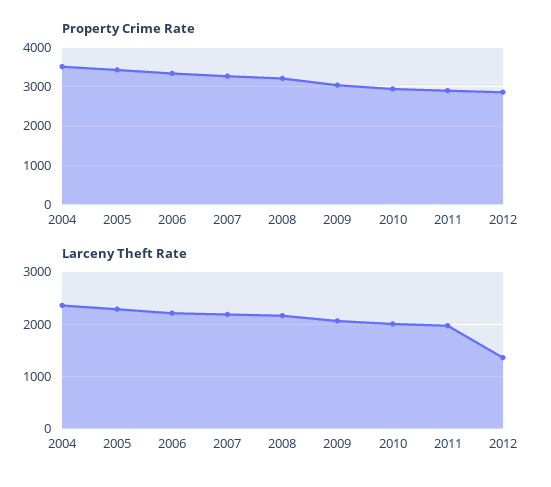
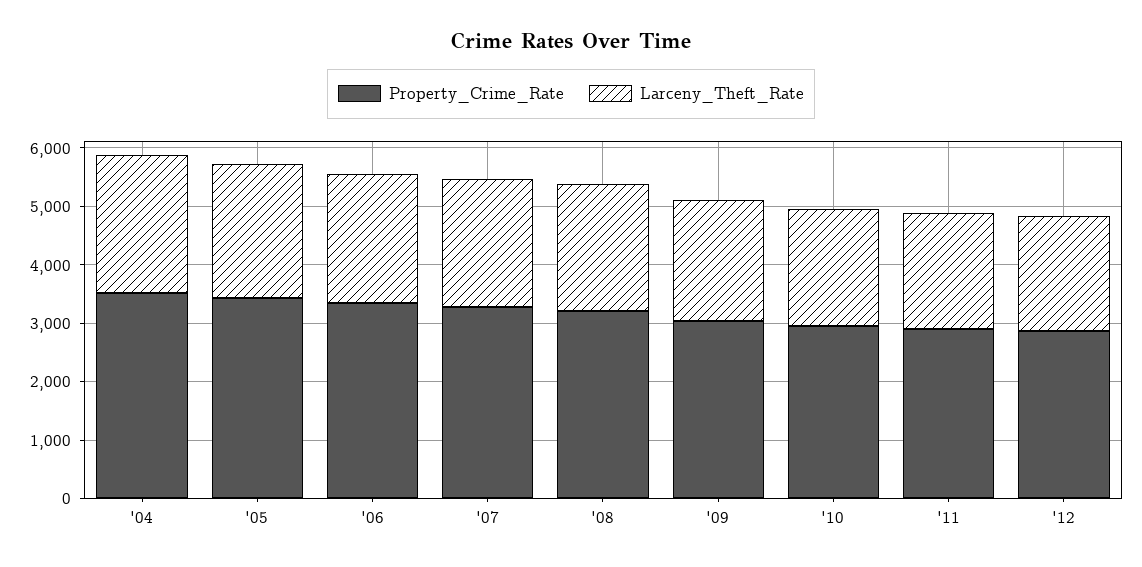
  {
    "Property Crime Rate": {
      "2004": 3600,
      "2005": 3400,
      "2006": 3400,
      "2007": 3200,
      "2008": 3200,
      "2009": 3000,
      "2010": 3000,
      "2011": 3000,
      "2012": 2800
    },
    "Larceny Theft Rate": {
      "2004": 2400,
      "2005": 2200,
      "2006": 2200,
      "2007": 2200,
      "2008": 2200,
      "2009": 2000,
      "2010": 2000,
      "2011": 2000,
-     "2012": 1400
+     "2012": 2000
    }
  }

